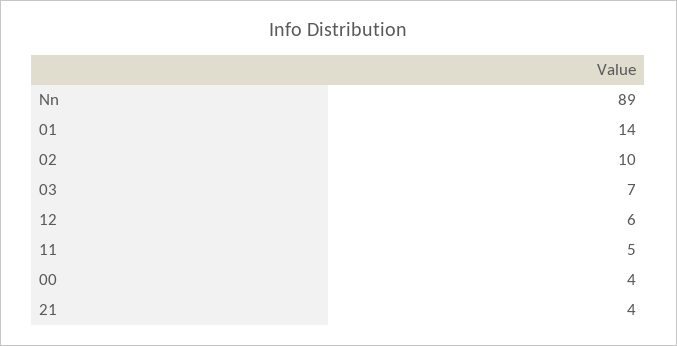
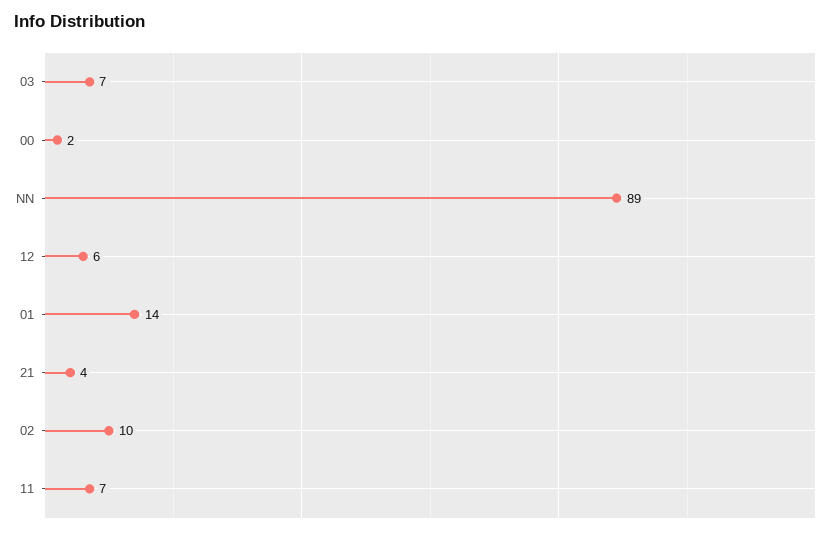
  {
    "Nn": 89,
    "01": 14,
    "02": 10,
    "03": 7,
    "12": 6,
-   "11": 5,
+   "11": 7,
-   "00": 4,
+   "00": 2,
    "21": 4
  }

